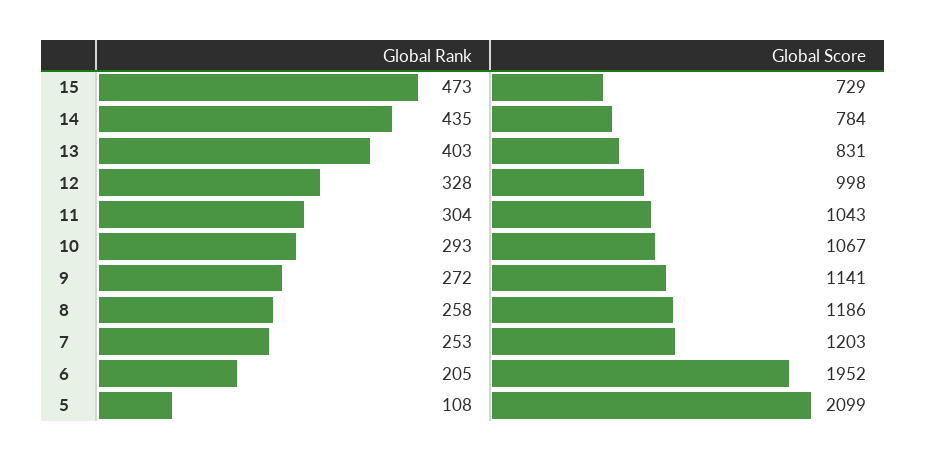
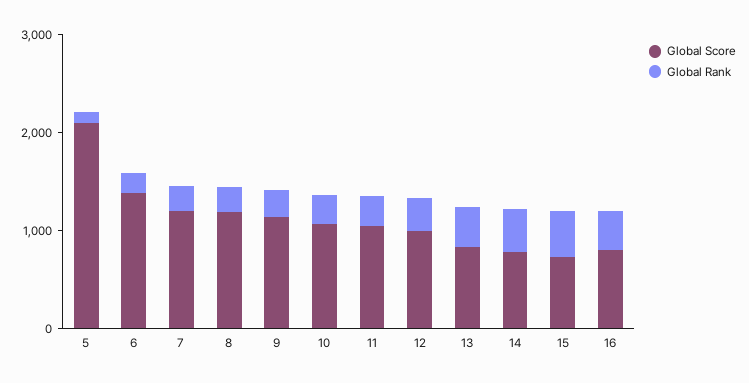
  {
    "Global Rank": {
      "15": 473,
      "14": 435,
      "13": 403,
      "12": 328,
      "11": 304,
      "10": 293,
      "9": 272,
      "8": 258,
      "7": 253,
      "6": 205,
-     "5": 108
+     "5": 108,
+     "16": 400
    },
    "Global Score": {
      "15": 729,
      "14": 784,
      "13": 831,
      "12": 998,
      "11": 1043,
      "10": 1067,
      "9": 1141,
      "8": 1186,
      "7": 1203,
-     "6": 1952,
+     "6": 1400,
-     "5": 2099
+     "5": 2099,
+     "16": 800
    }
  }

